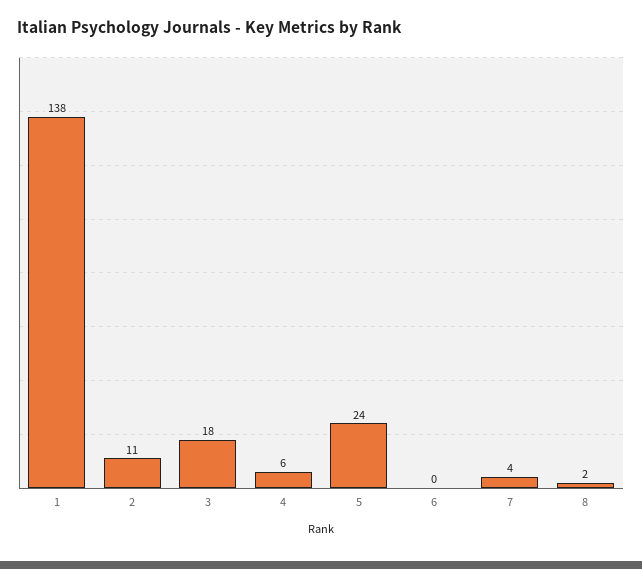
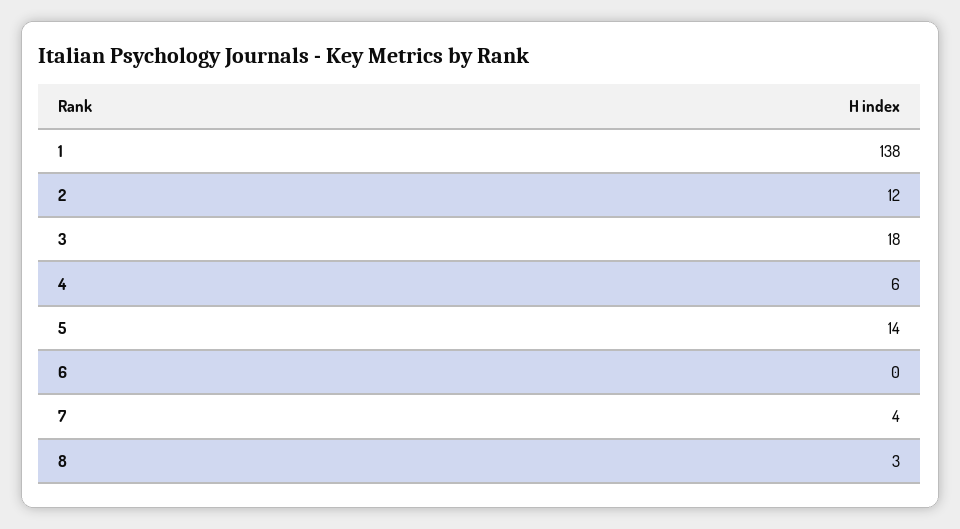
  {
    "1": 138,
-   "2": 11,
+   "2": 12,
    "3": 18,
    "4": 6,
-   "5": 24,
+   "5": 14,
    "6": 0,
    "7": 4,
-   "8": 2
+   "8": 3
  }

